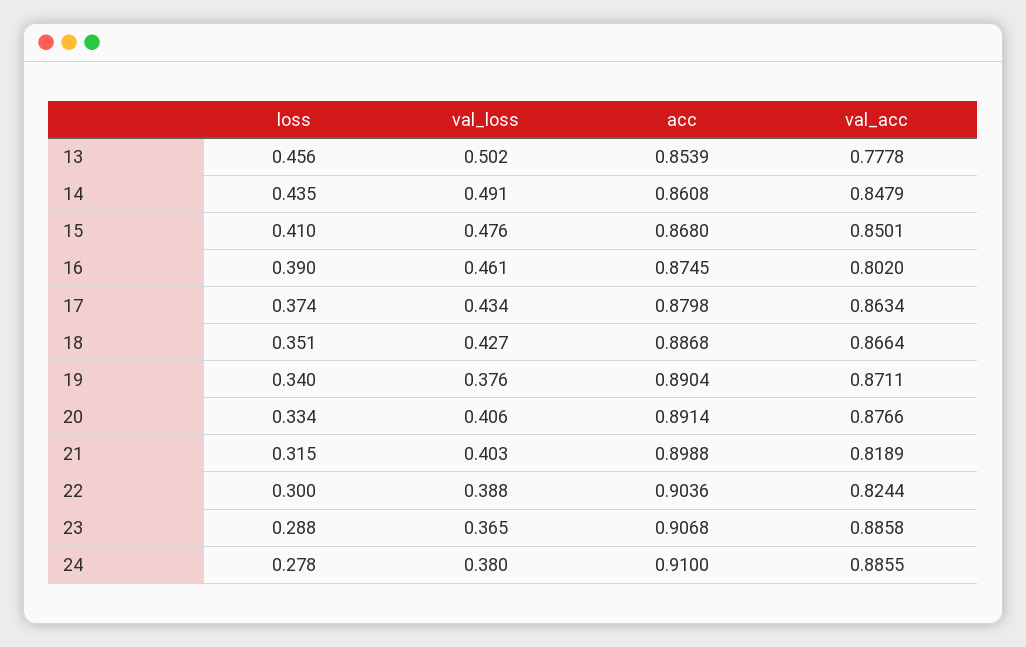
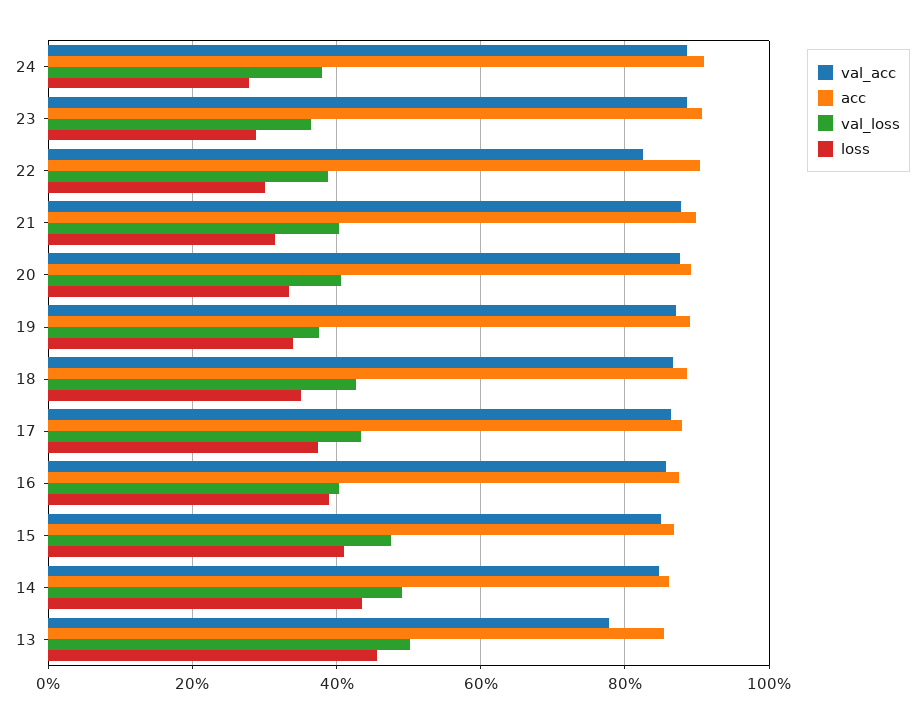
  {
    "loss": {
      "13": 0.456,
      "14": 0.435,
      "15": 0.41,
      "16": 0.39,
      "17": 0.374,
      "18": 0.351,
      "19": 0.34,
      "20": 0.334,
      "21": 0.315,
      "22": 0.3,
      "23": 0.288,
      "24": 0.278
    },
    "val_loss": {
      "13": 0.502,
      "14": 0.491,
      "15": 0.476,
-     "16": 0.461,
+     "16": 0.4,
      "17": 0.434,
      "18": 0.427,
      "19": 0.376,
      "20": 0.406,
      "21": 0.403,
      "22": 0.388,
      "23": 0.365,
      "24": 0.38
    },
    "acc": {
      "13": 0.8539,
      "14": 0.8608,
      "15": 0.868,
      "16": 0.8745,
      "17": 0.8798,
      "18": 0.8868,
      "19": 0.8904,
      "20": 0.8914,
      "21": 0.8988,
      "22": 0.9036,
      "23": 0.9068,
      "24": 0.91
    },
    "val_acc": {
      "13": 0.7778,
      "14": 0.8479,
      "15": 0.8501,
-     "16": 0.802,
+     "16": 0.86,
      "17": 0.8634,
      "18": 0.8664,
      "19": 0.8711,
      "20": 0.8766,
-     "21": 0.8189,
+     "21": 0.88,
      "22": 0.8244,
      "23": 0.8858,
      "24": 0.8855
    }
  }

